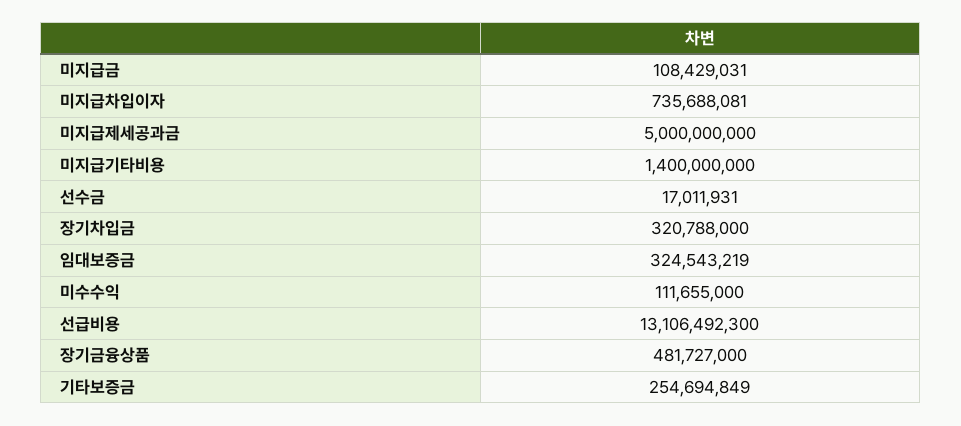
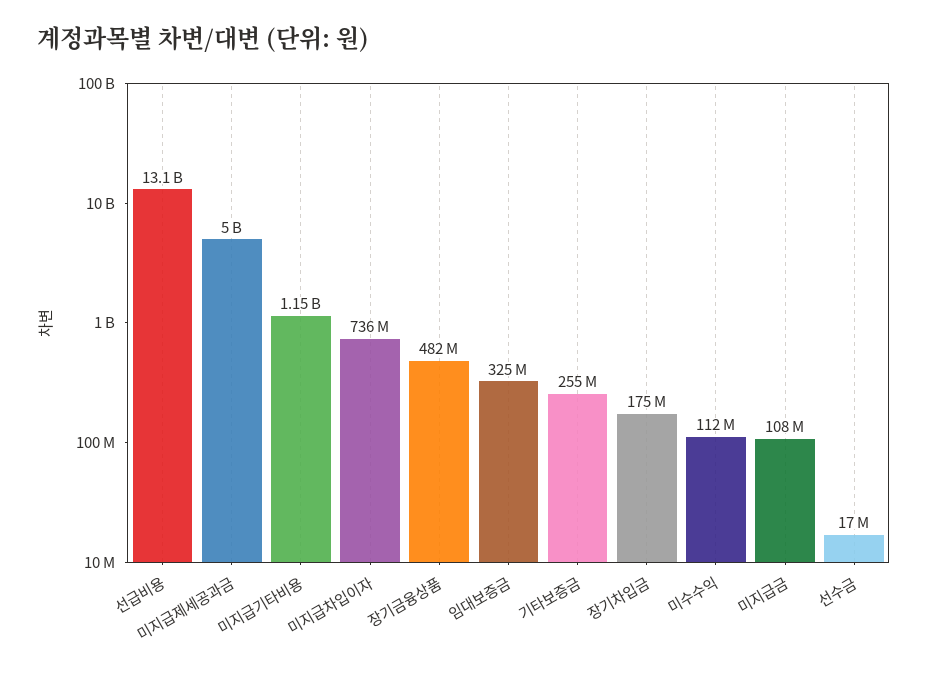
  {
    "미지급금": 108429031,
    "미지급차입이자": 735688081,
    "미지급제세공과금": 5000000000,
-   "미지급기타비용": 1400000000,
+   "미지급기타비용": 1150000000,
    "선수금": 17011931,
-   "장기차입금": 320788000,
+   "장기차입금": 175000000,
    "임대보증금": 324543219,
    "미수수익": 111655000,
    "선급비용": 13106492300,
    "장기금융상품": 481727000,
    "기타보증금": 254694849
  }

